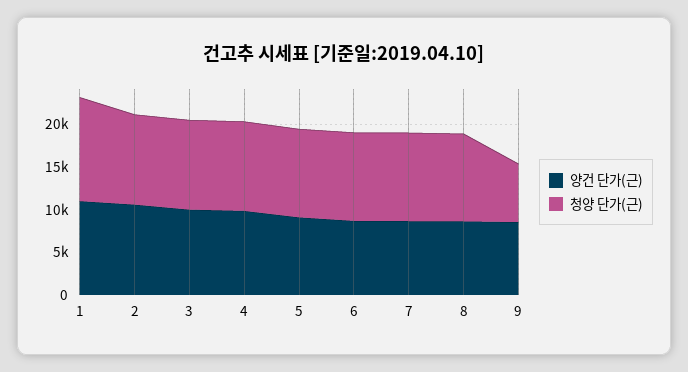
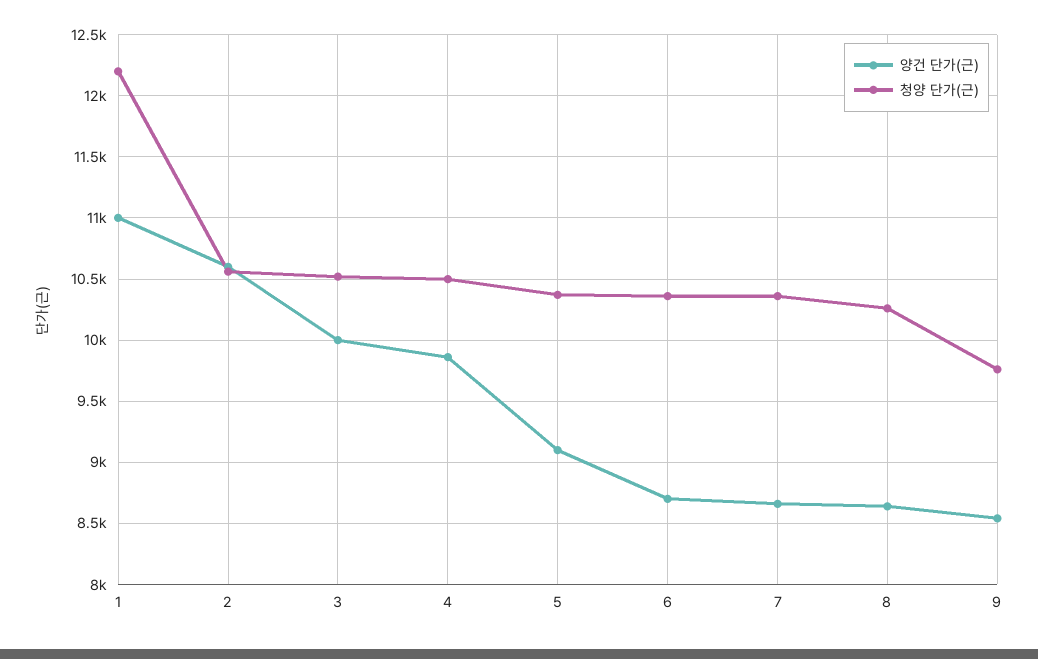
  {
    "양건 단가(근)": {
      "1": 11000,
      "2": 10600,
      "3": 10000,
      "4": 9850,
      "5": 9100,
      "6": 8700,
      "7": 8650,
      "8": 8650,
      "9": 8550
    },
    "청양 단가(근)": {
      "1": 12200,
      "2": 10550,
      "3": 10500,
      "4": 10500,
      "5": 10350,
      "6": 10350,
      "7": 10350,
      "8": 10250,
-     "9": 7000
+     "9": 9750
    }
  }

